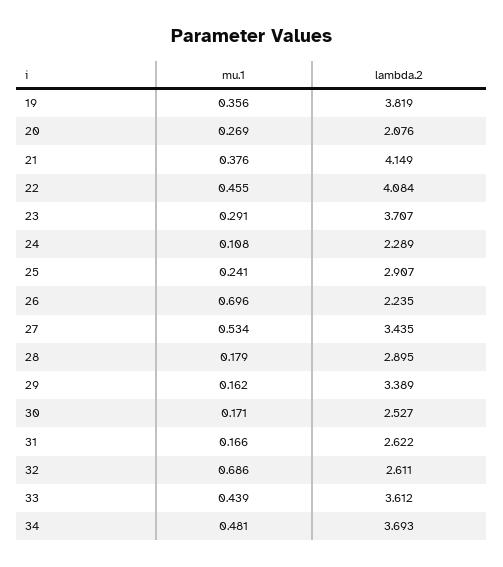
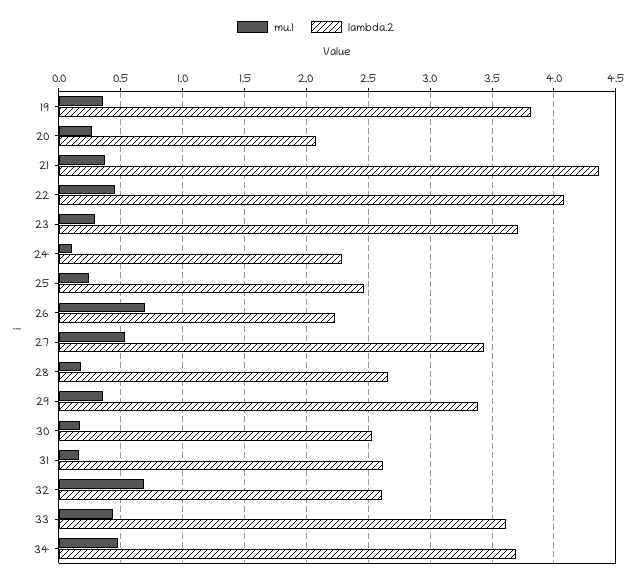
  {
    "mu.1": {
      "19": 0.356,
      "20": 0.269,
      "21": 0.376,
      "22": 0.455,
      "23": 0.291,
      "24": 0.108,
      "25": 0.241,
      "26": 0.696,
      "27": 0.534,
      "28": 0.179,
-     "29": 0.162,
+     "29": 0.35,
      "30": 0.171,
      "31": 0.166,
      "32": 0.686,
      "33": 0.439,
      "34": 0.481
    },
    "lambda.2": {
      "19": 3.819,
      "20": 2.076,
-     "21": 4.149,
+     "21": 4.35,
      "22": 4.084,
      "23": 3.707,
      "24": 2.289,
-     "25": 2.907,
+     "25": 2.45,
      "26": 2.235,
      "27": 3.435,
-     "28": 2.895,
+     "28": 2.65,
      "29": 3.389,
      "30": 2.527,
      "31": 2.622,
      "32": 2.611,
      "33": 3.612,
      "34": 3.693
    }
  }

